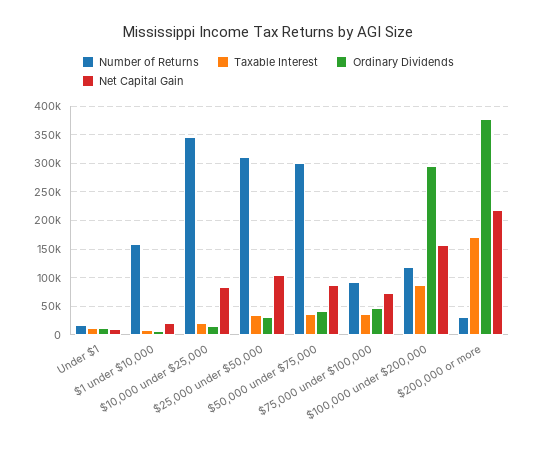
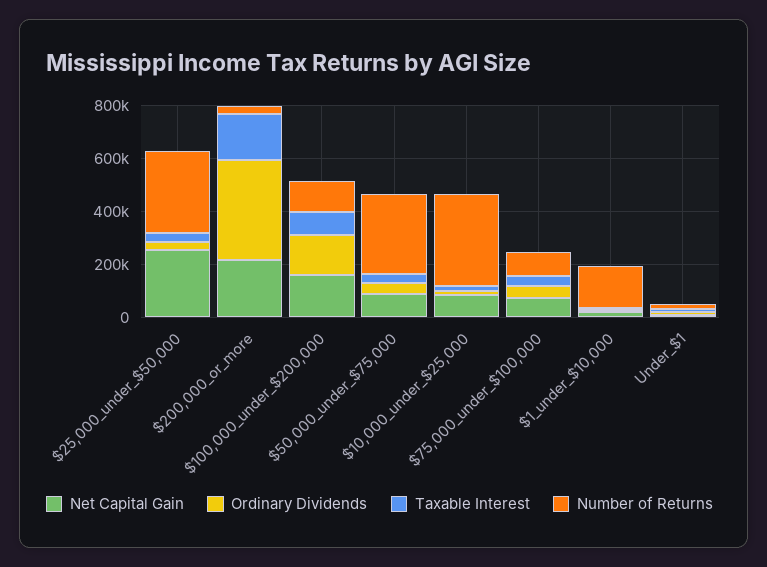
  {
    "Number of Returns": {
      "Under $1": 25000,
      "$1 under $10,000": 150000,
      "$10,000 under $25,000": 350000,
      "$25,000 under $50,000": 300000,
      "$50,000 under $75,000": 300000,
      "$75,000 under $100,000": 100000,
      "$100,000 under $200,000": 125000,
      "$200,000 or more": 25000
    },
    "Taxable Interest": {
      "Under $1": 0,
      "$1 under $10,000": 0,
      "$10,000 under $25,000": 25000,
      "$25,000 under $50,000": 25000,
      "$50,000 under $75,000": 25000,
      "$75,000 under $100,000": 25000,
      "$100,000 under $200,000": 75000,
      "$200,000 or more": 175000
    },
    "Ordinary Dividends": {
      "Under $1": 0,
      "$1 under $10,000": 0,
      "$10,000 under $25,000": 25000,
      "$25,000 under $50,000": 25000,
      "$50,000 under $75,000": 50000,
      "$75,000 under $100,000": 50000,
-     "$100,000 under $200,000": 300000,
+     "$100,000 under $200,000": 150000,
      "$200,000 or more": 375000
    },
    "Net Capital Gain": {
      "Under $1": 0,
      "$1 under $10,000": 25000,
      "$10,000 under $25,000": 75000,
-     "$25,000 under $50,000": 100000,
+     "$25,000 under $50,000": 250000,
      "$50,000 under $75,000": 75000,
      "$75,000 under $100,000": 75000,
      "$100,000 under $200,000": 150000,
      "$200,000 or more": 225000
    }
  }

